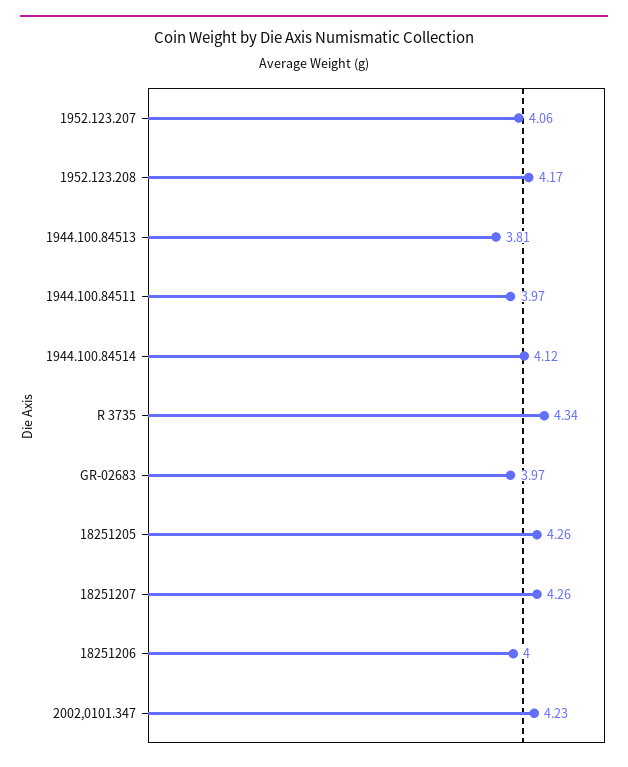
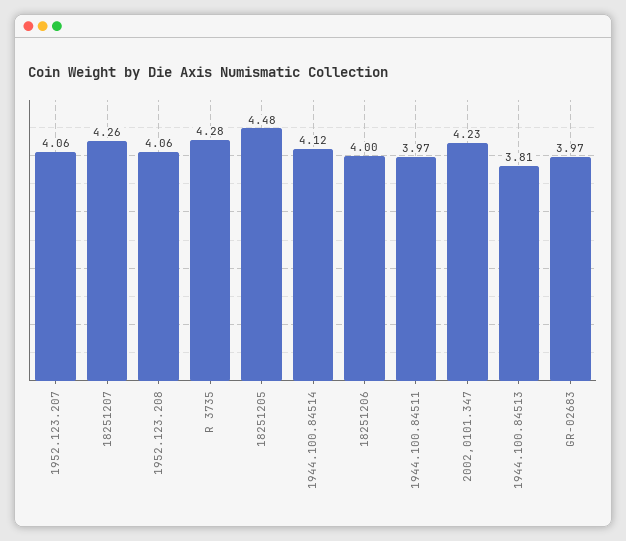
  {
    "1952.123.207": 4.06,
-   "1952.123.208": 4.17,
+   "1952.123.208": 4.06,
    "1944.100.84513": 3.81,
    "1944.100.84511": 3.97,
    "1944.100.84514": 4.12,
-   "R 3735": 4.34,
+   "R 3735": 4.28,
    "GR-02683": 3.97,
-   "18251205": 4.26,
+   "18251205": 4.48,
    "18251207": 4.26,
    "18251206": 4,
    "2002,0101.347": 4.23
  }

